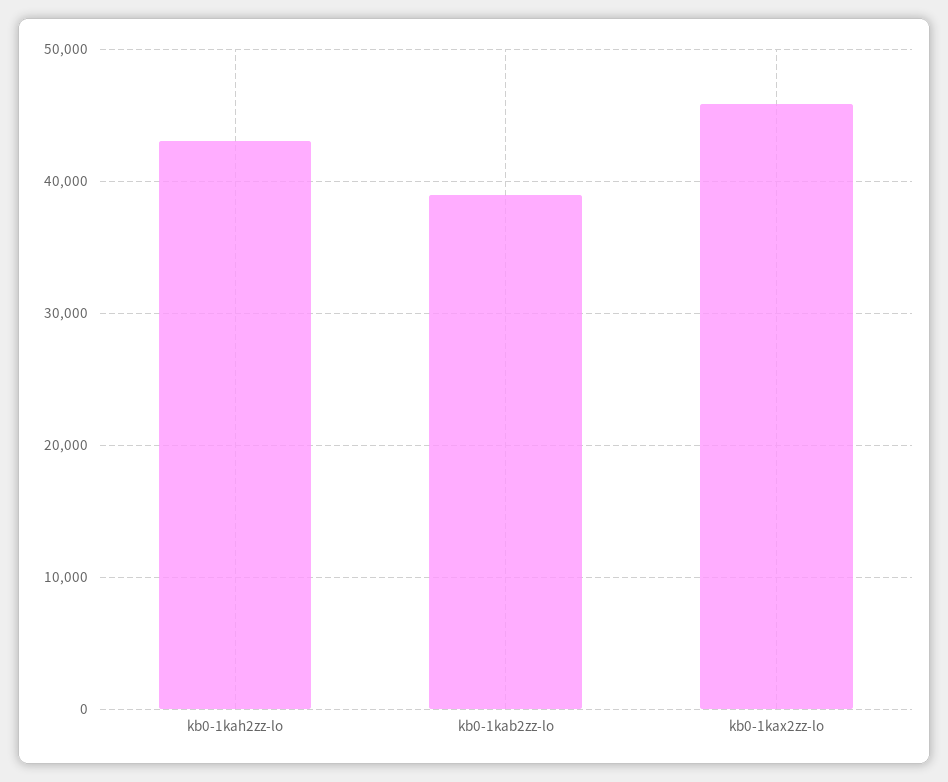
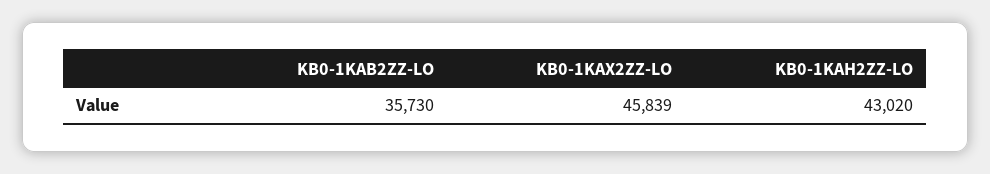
  {
    "kb0-1kah2zz-lo": 43020,
-   "kb0-1kab2zz-lo": 39000,
+   "kb0-1kab2zz-lo": 35730,
    "kb0-1kax2zz-lo": 45839
  }

